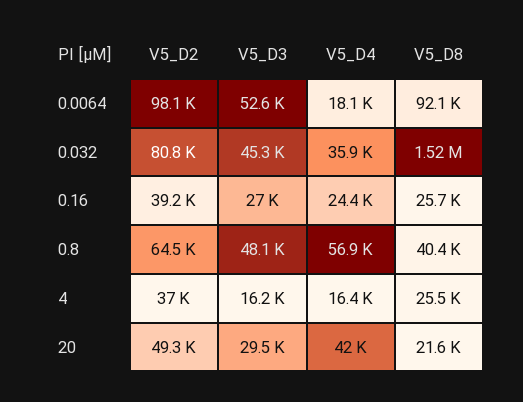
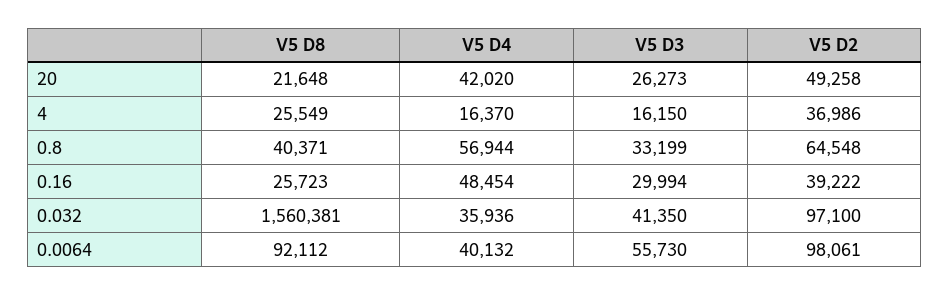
  {
    "V5_D2": {
      "0.0064": 98061,
-     "0.032": 80800,
+     "0.032": 97100,
      "0.16": 39222,
      "0.8": 64548,
      "4": 36986,
      "20": 49258
    },
    "V5_D3": {
-     "0.0064": 52600,
+     "0.0064": 55730,
-     "0.032": 45300,
+     "0.032": 41350,
-     "0.16": 27000,
+     "0.16": 29994,
-     "0.8": 48100,
+     "0.8": 33199,
      "4": 16150,
-     "20": 29500
+     "20": 26273
    },
    "V5_D4": {
-     "0.0064": 18100,
+     "0.0064": 40132,
      "0.032": 35936,
-     "0.16": 24400,
+     "0.16": 48454,
      "0.8": 56944,
      "4": 16370,
      "20": 42020
    },
    "V5_D8": {
      "0.0064": 92112,
-     "0.032": 1520000,
+     "0.032": 1560381,
      "0.16": 25723,
      "0.8": 40371,
      "4": 25549,
      "20": 21648
    }
  }

